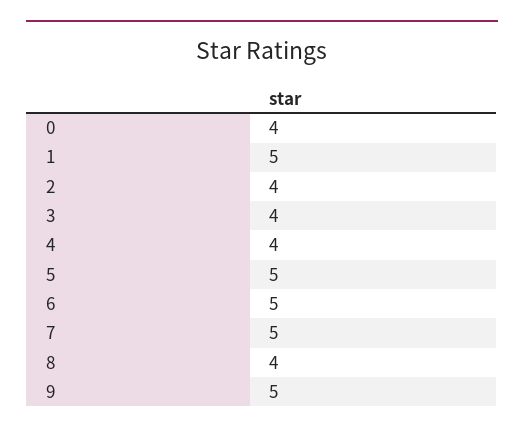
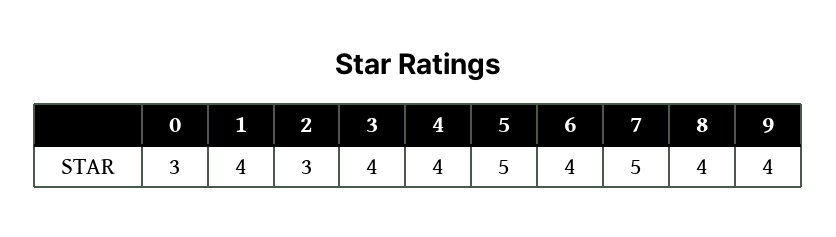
  {
-   "0": 4,
+   "0": 3,
-   "1": 5,
+   "1": 4,
-   "2": 4,
+   "2": 3,
    "3": 4,
    "4": 4,
    "5": 5,
-   "6": 5,
+   "6": 4,
    "7": 5,
    "8": 4,
-   "9": 5
+   "9": 4
  }

